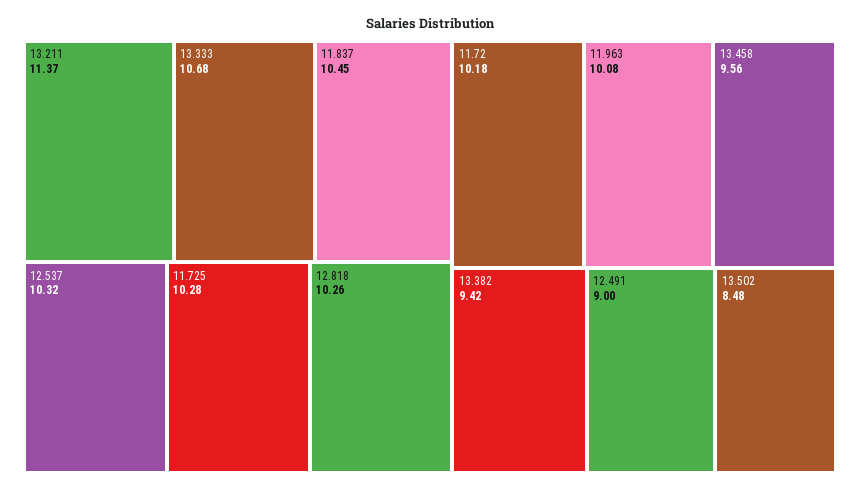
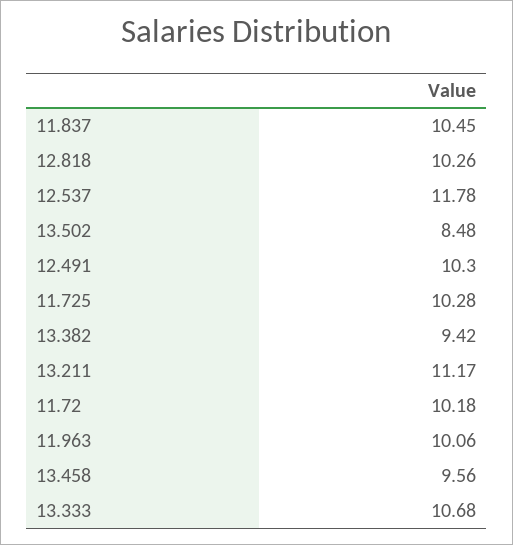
  {
-   "13.211": 11.37,
+   "13.211": 11.17,
    "13.333": 10.68,
    "11.837": 10.45,
-   "12.537": 10.32,
+   "12.537": 11.78,
    "11.725": 10.28,
    "12.818": 10.26,
    "11.72": 10.18,
-   "11.963": 10.08,
+   "11.963": 10.06,
    "13.458": 9.56,
    "13.382": 9.42,
-   "12.491": 9,
+   "12.491": 10.3,
    "13.502": 8.48
  }

